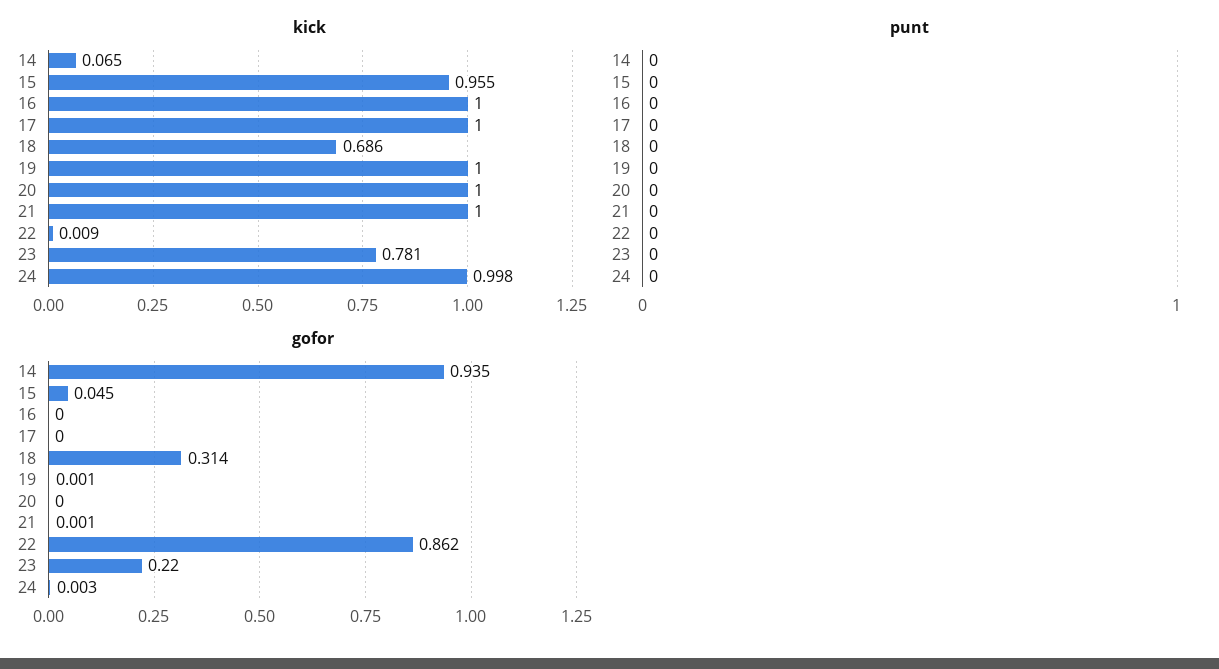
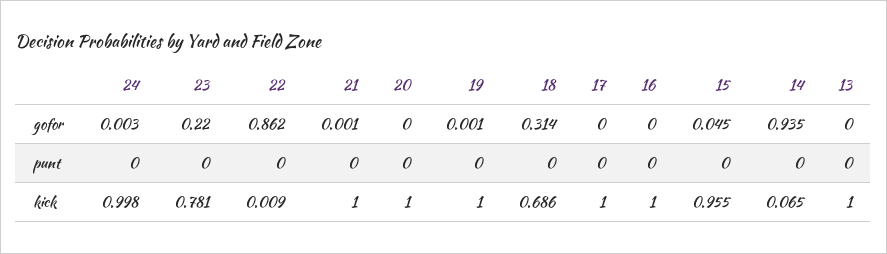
  {
    "kick": {
      "14": 0.065,
      "15": 0.955,
      "16": 1,
      "17": 1,
      "18": 0.686,
      "19": 1,
      "20": 1,
      "21": 1,
      "22": 0.009,
      "23": 0.781,
-     "24": 0.998
+     "24": 0.998,
+     "13": 1
    },
    "punt": {
      "14": 0,
      "15": 0,
      "16": 0,
      "17": 0,
      "18": 0,
      "19": 0,
      "20": 0,
      "21": 0,
      "22": 0,
      "23": 0,
-     "24": 0
+     "24": 0,
+     "13": 0
    },
    "gofor": {
      "14": 0.935,
      "15": 0.045,
      "16": 0,
      "17": 0,
      "18": 0.314,
      "19": 0.001,
      "20": 0,
      "21": 0.001,
      "22": 0.862,
      "23": 0.22,
-     "24": 0.003
+     "24": 0.003,
+     "13": 0
    }
  }

